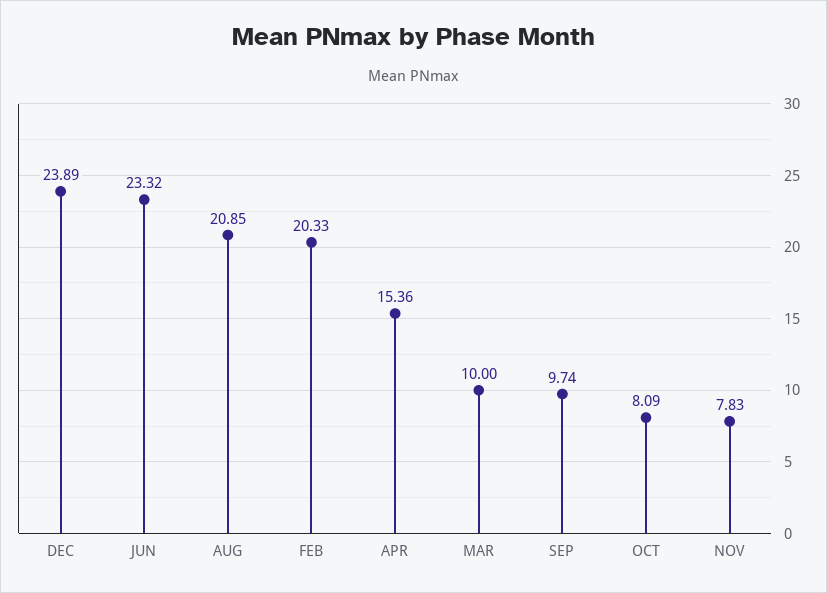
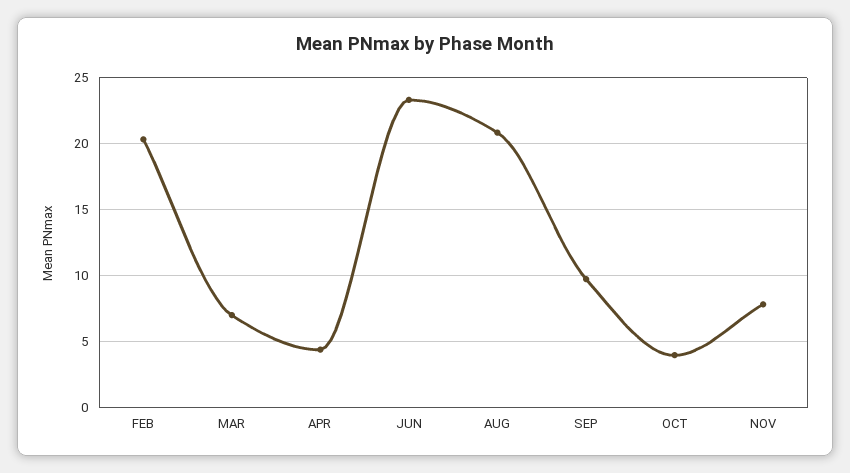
  {
-   "DEC": 23.89,
    "JUN": 23.32,
    "AUG": 20.85,
    "FEB": 20.33,
-   "APR": 15.36,
+   "APR": 4.5,
-   "MAR": 10,
+   "MAR": 7,
    "SEP": 9.74,
-   "OCT": 8.09,
+   "OCT": 4,
    "NOV": 7.83
  }

